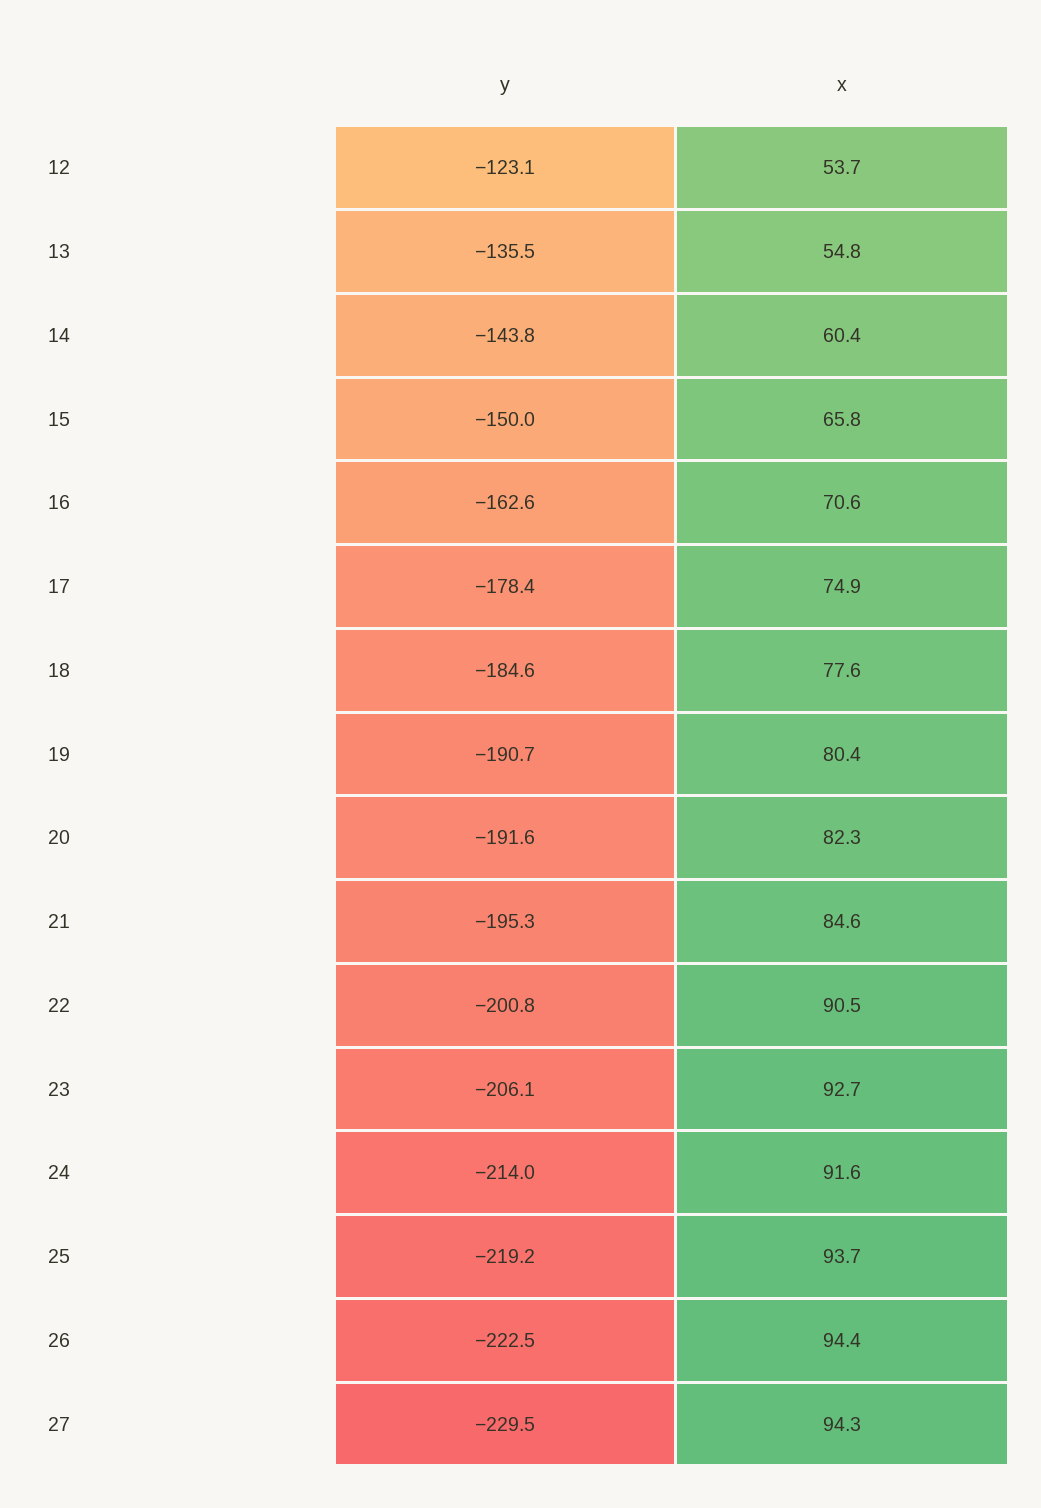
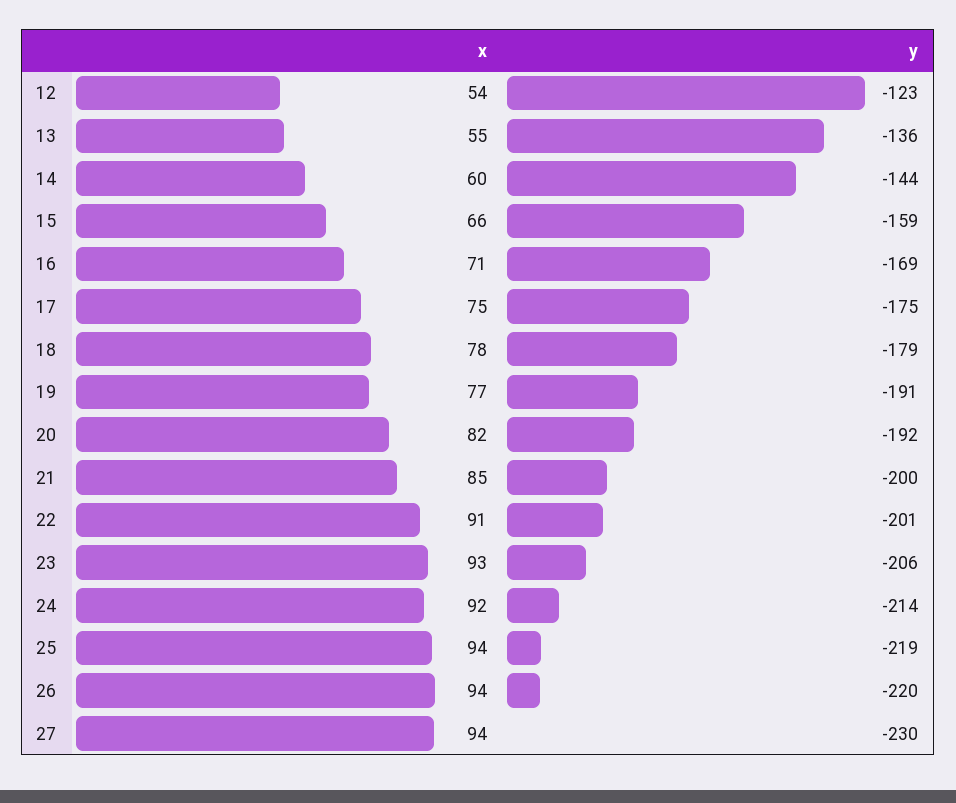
  {
    "y": {
      "12": -123.1,
      "13": -135.5,
      "14": -143.8,
-     "15": -150,
+     "15": -159,
-     "16": -162.6,
+     "16": -169,
-     "17": -178.4,
+     "17": -175,
-     "18": -184.6,
+     "18": -179,
      "19": -190.7,
      "20": -191.6,
-     "21": -195.3,
+     "21": -200,
      "22": -200.8,
      "23": -206.1,
      "24": -214,
      "25": -219.2,
-     "26": -222.5,
+     "26": -220,
      "27": -229.5
    },
    "x": {
      "12": 53.7,
      "13": 54.8,
      "14": 60.4,
      "15": 65.8,
      "16": 70.6,
      "17": 74.9,
      "18": 77.6,
-     "19": 80.4,
+     "19": 77,
      "20": 82.3,
      "21": 84.6,
      "22": 90.5,
      "23": 92.7,
      "24": 91.6,
      "25": 93.7,
      "26": 94.4,
      "27": 94.3
    }
  }

